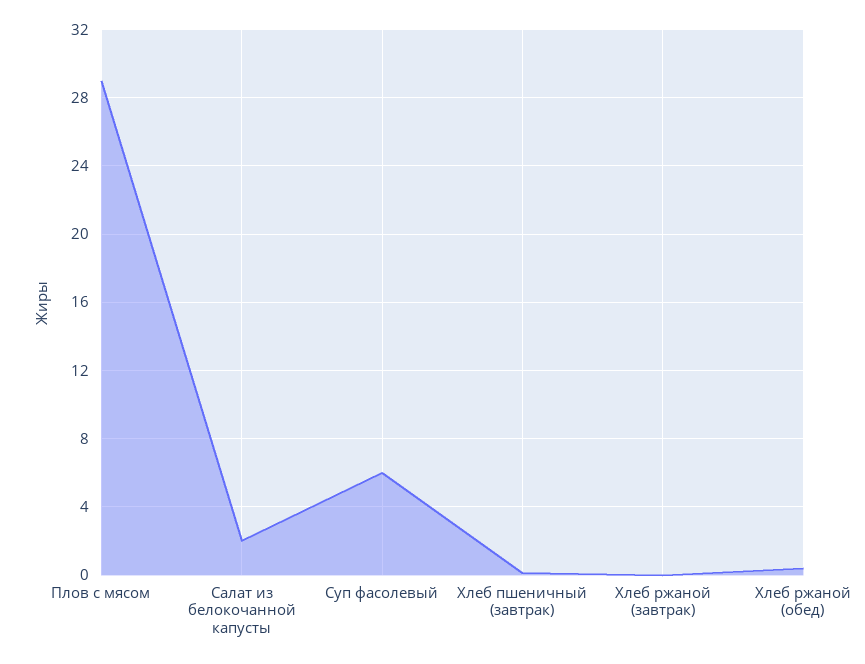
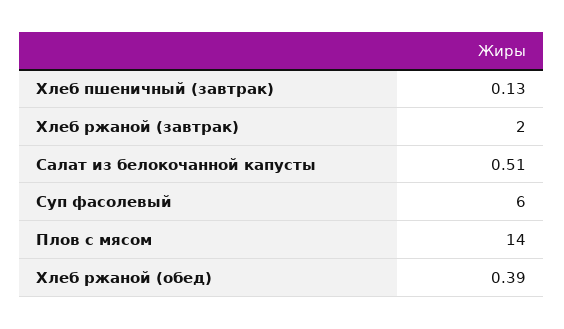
  {
-   "Плов с мясом": 29,
+   "Плов с мясом": 14,
-   "Салат из белокочанной капусты": 2,
+   "Салат из белокочанной капусты": 0.51,
    "Суп фасолевый": 6,
    "Хлеб пшеничный (завтрак)": 0.13,
-   "Хлеб ржаной (завтрак)": 0,
+   "Хлеб ржаной (завтрак)": 2,
    "Хлеб ржаной (обед)": 0.39
  }

